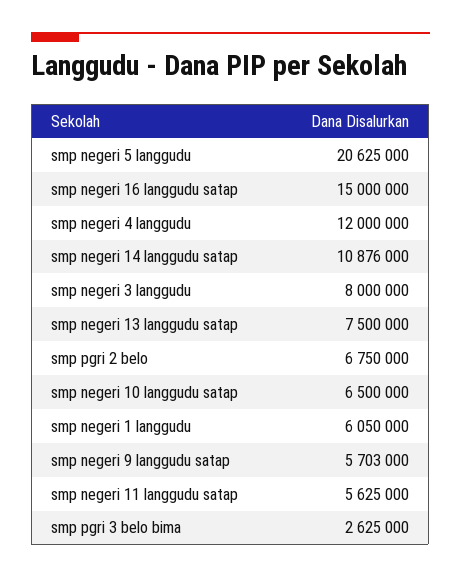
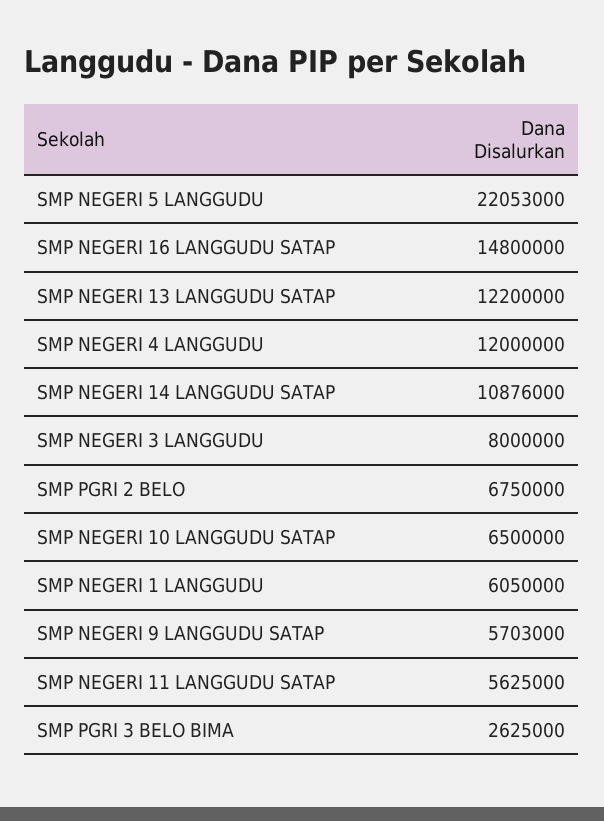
  {
-   "smp negeri 5 langgudu": 20625000,
+   "smp negeri 5 langgudu": 22053000,
-   "smp negeri 16 langgudu satap": 15000000,
+   "smp negeri 16 langgudu satap": 14800000,
    "smp negeri 4 langgudu": 12000000,
    "smp negeri 14 langgudu satap": 10876000,
    "smp negeri 3 langgudu": 8000000,
-   "smp negeri 13 langgudu satap": 7500000,
+   "smp negeri 13 langgudu satap": 12200000,
    "smp pgri 2 belo": 6750000,
    "smp negeri 10 langgudu satap": 6500000,
    "smp negeri 1 langgudu": 6050000,
    "smp negeri 9 langgudu satap": 5703000,
    "smp negeri 11 langgudu satap": 5625000,
    "smp pgri 3 belo bima": 2625000
  }

